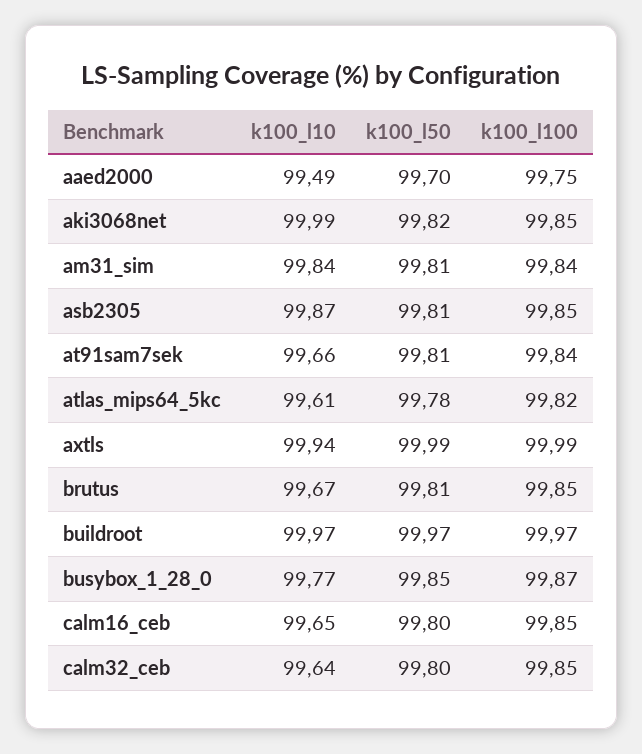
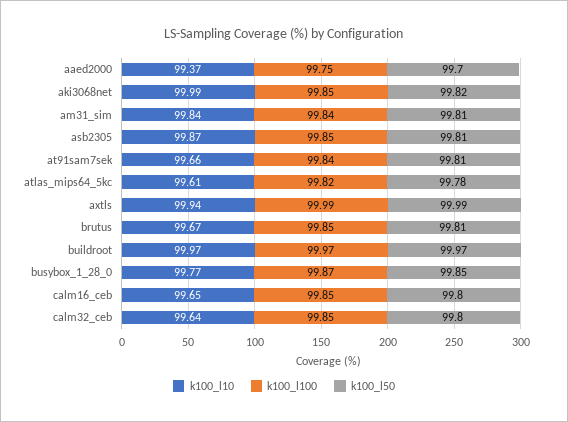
  {
    "k100_l10": {
-     "aaed2000": 99.49,
+     "aaed2000": 99.37,
      "aki3068net": 99.99,
      "am31_sim": 99.84,
      "asb2305": 99.87,
      "at91sam7sek": 99.66,
      "atlas_mips64_5kc": 99.61,
      "axtls": 99.94,
      "brutus": 99.67,
      "buildroot": 99.97,
      "busybox_1_28_0": 99.77,
      "calm16_ceb": 99.65,
      "calm32_ceb": 99.64
    },
    "k100_l50": {
      "aaed2000": 99.7,
      "aki3068net": 99.82,
      "am31_sim": 99.81,
      "asb2305": 99.81,
      "at91sam7sek": 99.81,
      "atlas_mips64_5kc": 99.78,
      "axtls": 99.99,
      "brutus": 99.81,
      "buildroot": 99.97,
      "busybox_1_28_0": 99.85,
      "calm16_ceb": 99.8,
      "calm32_ceb": 99.8
    },
    "k100_l100": {
      "aaed2000": 99.75,
      "aki3068net": 99.85,
      "am31_sim": 99.84,
      "asb2305": 99.85,
      "at91sam7sek": 99.84,
      "atlas_mips64_5kc": 99.82,
      "axtls": 99.99,
      "brutus": 99.85,
      "buildroot": 99.97,
      "busybox_1_28_0": 99.87,
      "calm16_ceb": 99.85,
      "calm32_ceb": 99.85
    }
  }

